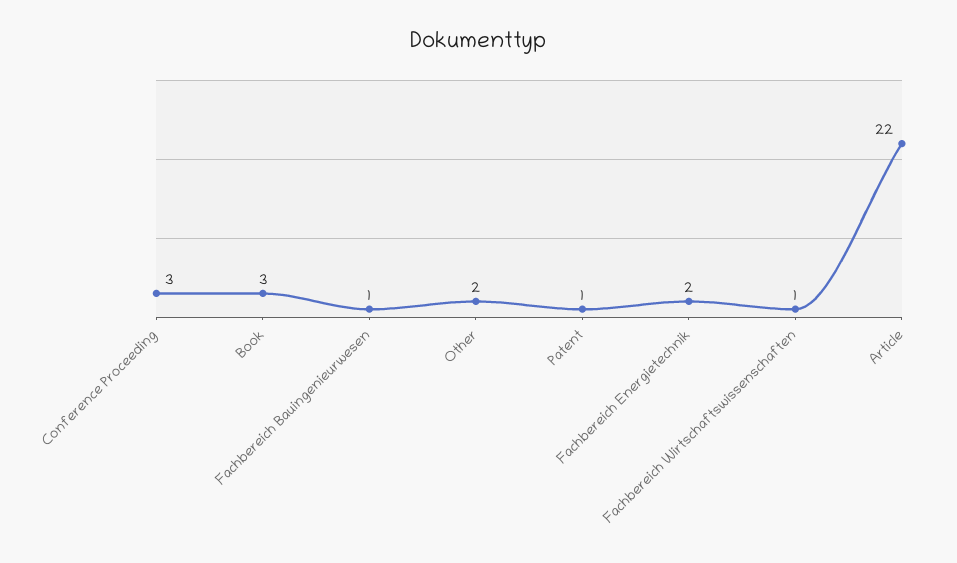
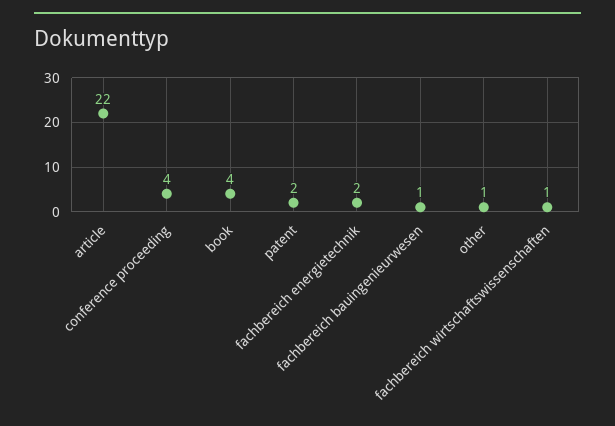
  {
-   "Conference Proceeding": 3,
+   "Conference Proceeding": 4,
-   "Book": 3,
+   "Book": 4,
    "Fachbereich Bauingenieurwesen": 1,
-   "Other": 2,
+   "Other": 1,
-   "Patent": 1,
+   "Patent": 2,
    "Fachbereich Energietechnik": 2,
    "Fachbereich Wirtschaftswissenschaften": 1,
    "Article": 22
  }

